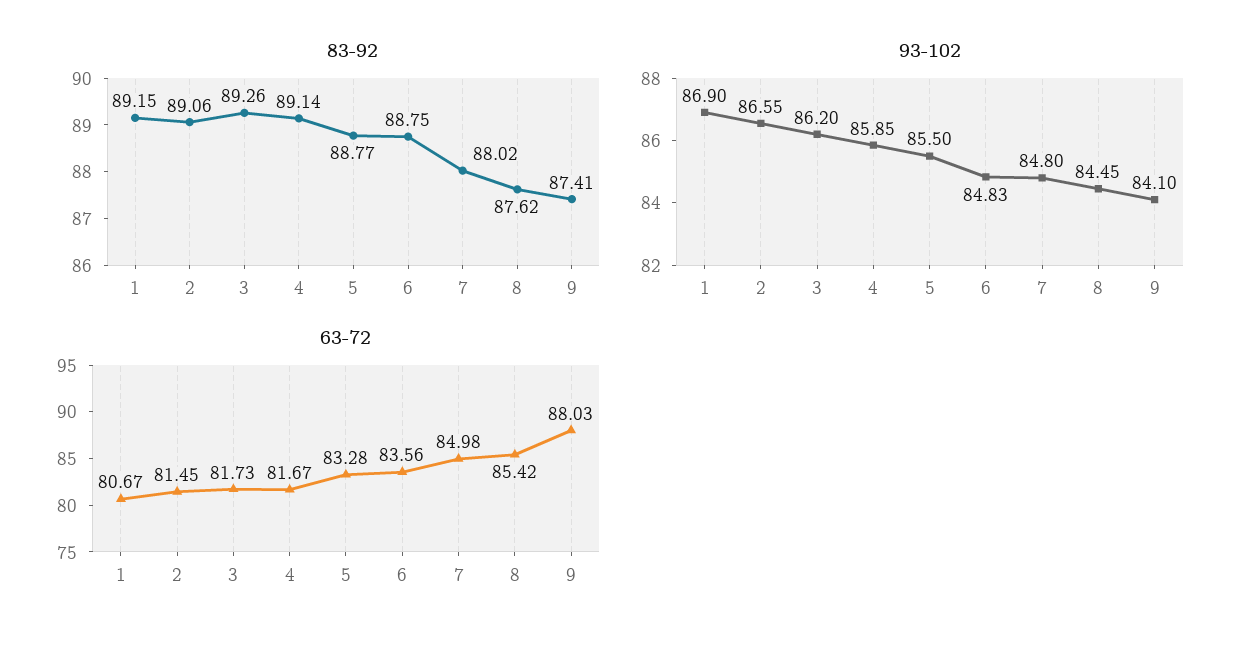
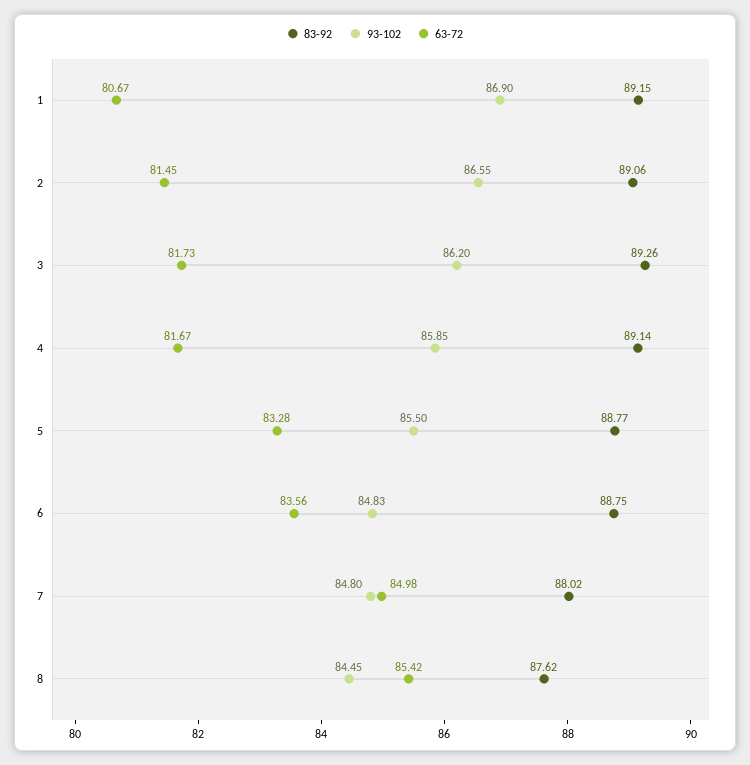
  {
    "83-92": {
      "1": 89.15,
      "2": 89.06,
      "3": 89.26,
      "4": 89.14,
      "5": 88.77,
      "6": 88.75,
      "7": 88.02,
-     "8": 87.62,
+     "8": 87.62
-     "9": 87.41
    },
    "93-102": {
      "1": 86.9,
      "2": 86.55,
      "3": 86.2,
      "4": 85.85,
      "5": 85.5,
      "6": 84.83,
      "7": 84.8,
-     "8": 84.45,
+     "8": 84.45
-     "9": 84.1
    },
    "63-72": {
      "1": 80.67,
      "2": 81.45,
      "3": 81.73,
      "4": 81.67,
      "5": 83.28,
      "6": 83.56,
      "7": 84.98,
-     "8": 85.42,
+     "8": 85.42
-     "9": 88.03
    }
  }

